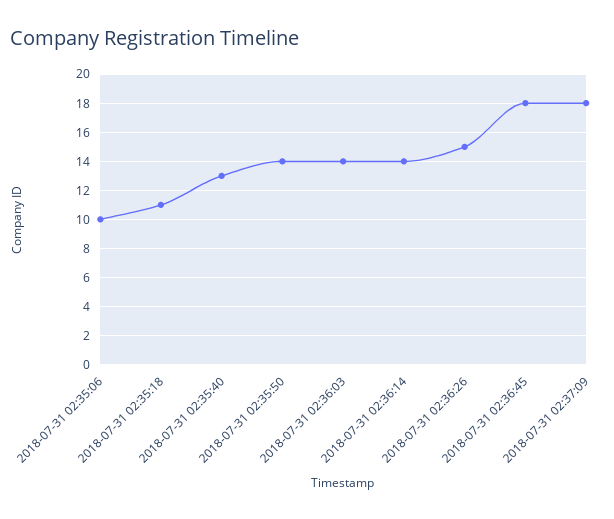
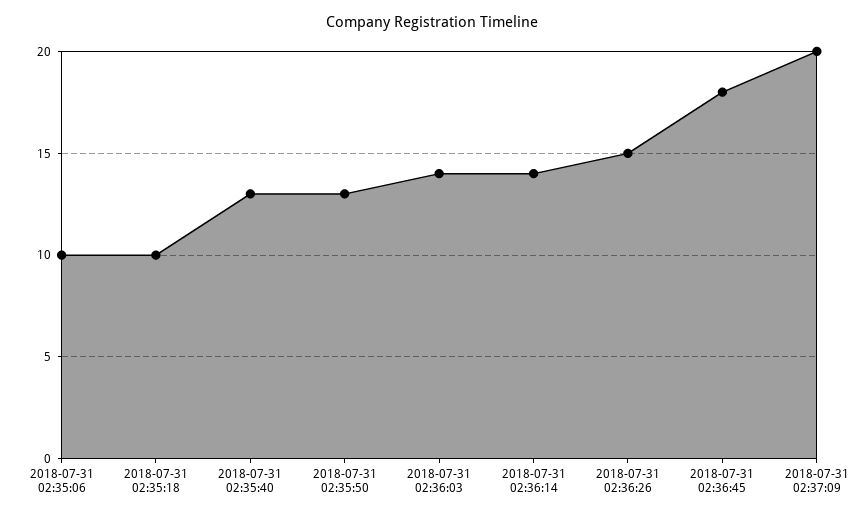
  {
    "2018-07-31 02:35:06": 10,
-   "2018-07-31 02:35:18": 11,
+   "2018-07-31 02:35:18": 10,
    "2018-07-31 02:35:40": 13,
-   "2018-07-31 02:35:50": 14,
+   "2018-07-31 02:35:50": 13,
    "2018-07-31 02:36:03": 14,
    "2018-07-31 02:36:14": 14,
    "2018-07-31 02:36:26": 15,
    "2018-07-31 02:36:45": 18,
-   "2018-07-31 02:37:09": 18
+   "2018-07-31 02:37:09": 20
  }

